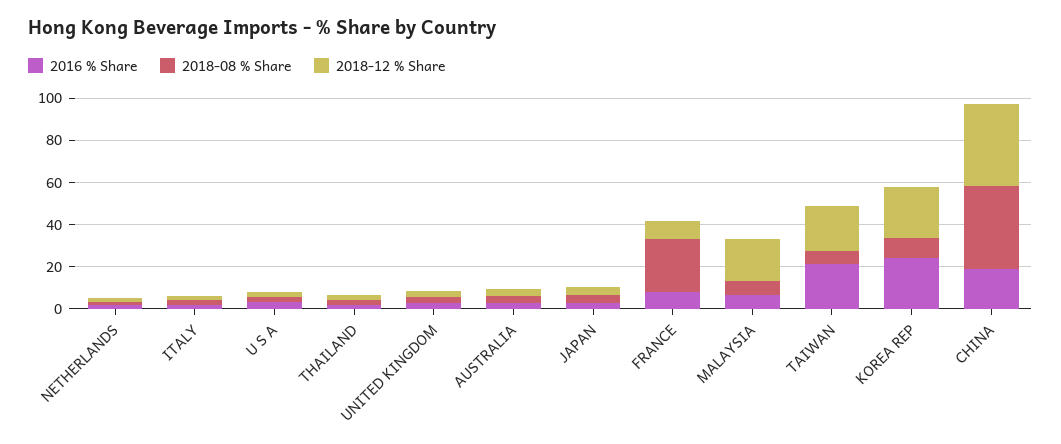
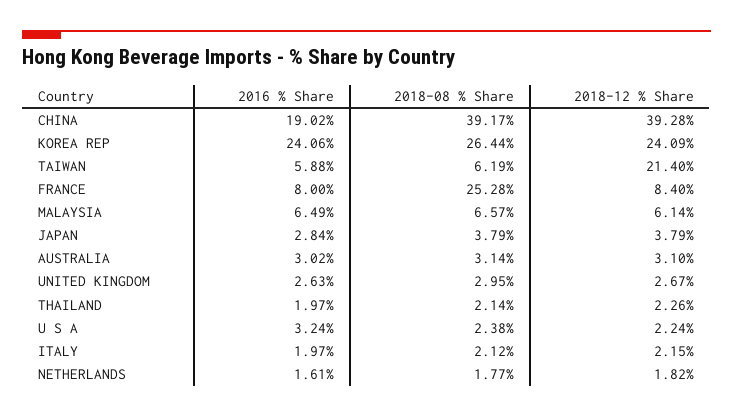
  {
    "2016 % Share": {
      "NETHERLANDS": 1.61,
      "ITALY": 1.97,
      "U S A": 3.24,
      "THAILAND": 1.97,
      "UNITED KINGDOM": 2.63,
      "AUSTRALIA": 3.02,
      "JAPAN": 2.84,
      "FRANCE": 8,
      "MALAYSIA": 6.49,
-     "TAIWAN": 20,
+     "TAIWAN": 5.88,
      "KOREA REP": 24.06,
      "CHINA": 19.02
    },
    "2018-08 % Share": {
      "NETHERLANDS": 1.77,
      "ITALY": 2.12,
      "U S A": 2.38,
      "THAILAND": 2.14,
      "UNITED KINGDOM": 2.95,
      "AUSTRALIA": 3.14,
      "JAPAN": 3.79,
      "FRANCE": 25.28,
      "MALAYSIA": 6.57,
      "TAIWAN": 6.19,
-     "KOREA REP": 10,
+     "KOREA REP": 26.44,
      "CHINA": 39.17
    },
    "2018-12 % Share": {
      "NETHERLANDS": 1.82,
      "ITALY": 2.15,
      "U S A": 2.24,
      "THAILAND": 2.26,
      "UNITED KINGDOM": 2.67,
      "AUSTRALIA": 3.1,
      "JAPAN": 3.79,
      "FRANCE": 8.4,
-     "MALAYSIA": 20,
+     "MALAYSIA": 6.14,
      "TAIWAN": 21.4,
      "KOREA REP": 24.09,
      "CHINA": 39.28
    }
  }

